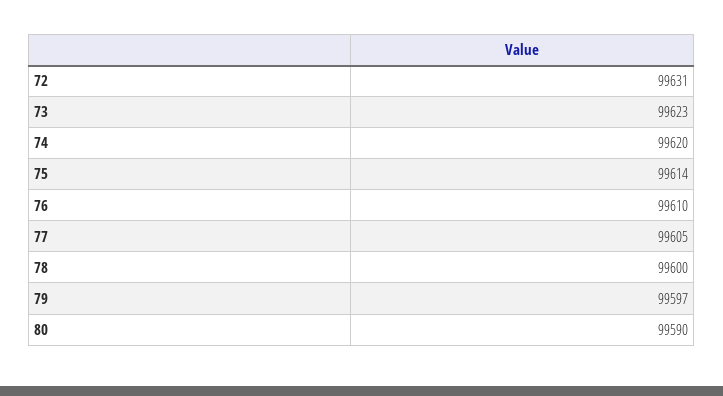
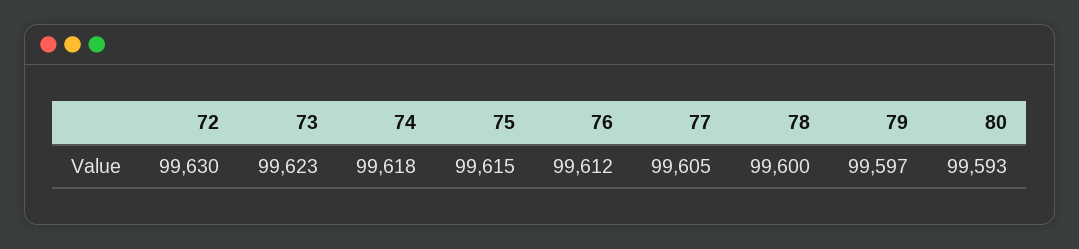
  {
-   "72": 99631,
+   "72": 99630,
    "73": 99623,
-   "74": 99620,
+   "74": 99618,
-   "75": 99614,
+   "75": 99615,
-   "76": 99610,
+   "76": 99612,
    "77": 99605,
    "78": 99600,
    "79": 99597,
-   "80": 99590
+   "80": 99593
  }

